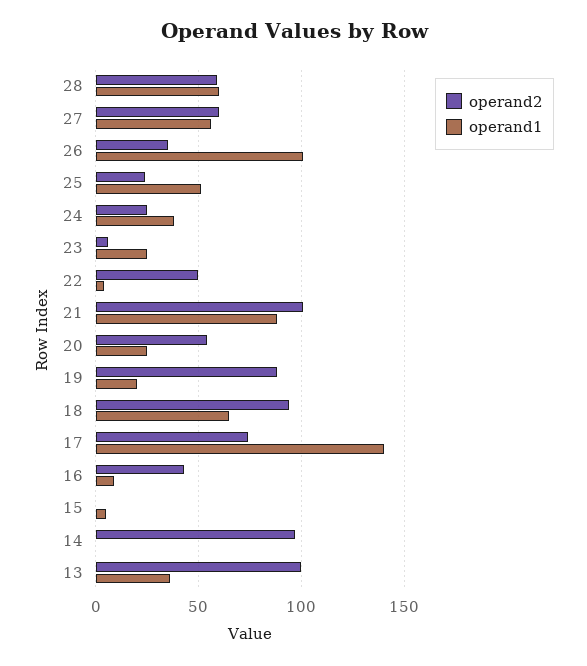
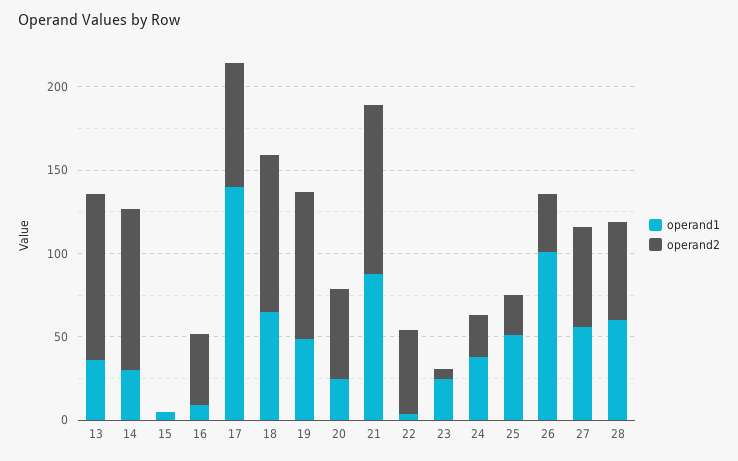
  {
    "operand2": {
      "28": 60,
      "27": 60,
      "26": 35,
      "25": 25,
      "24": 25,
      "23": 5,
      "22": 50,
      "21": 100,
      "20": 55,
      "19": 90,
      "18": 95,
      "17": 75,
      "16": 45,
      "15": 0,
      "14": 95,
      "13": 100
    },
    "operand1": {
      "28": 60,
      "27": 55,
      "26": 100,
      "25": 50,
      "24": 40,
      "23": 25,
      "22": 5,
      "21": 90,
      "20": 25,
-     "19": 20,
+     "19": 50,
      "18": 65,
      "17": 140,
      "16": 10,
      "15": 5,
-     "14": 0,
+     "14": 30,
      "13": 35
    }
  }

